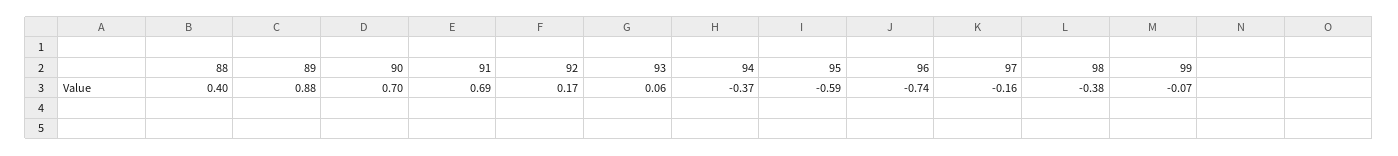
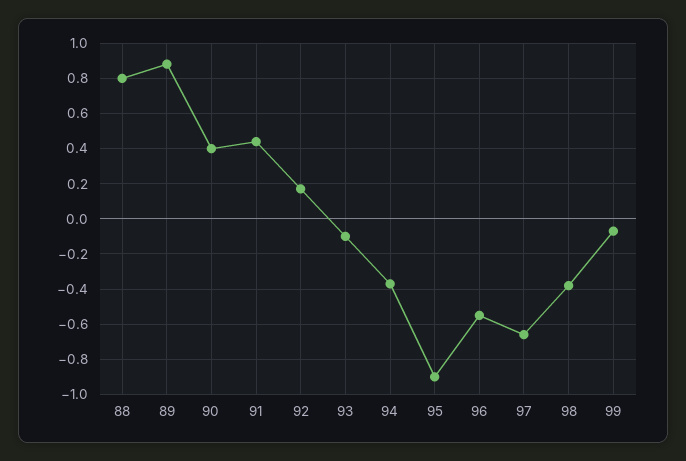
  {
-   "88": 0.4,
+   "88": 0.8,
    "89": 0.88,
-   "90": 0.7,
+   "90": 0.4,
-   "91": 0.69,
+   "91": 0.45,
    "92": 0.17,
-   "93": 0.06,
+   "93": -0.1,
    "94": -0.37,
-   "95": -0.59,
+   "95": -0.9,
-   "96": -0.74,
+   "96": -0.55,
-   "97": -0.16,
+   "97": -0.65,
    "98": -0.38,
    "99": -0.07
  }

